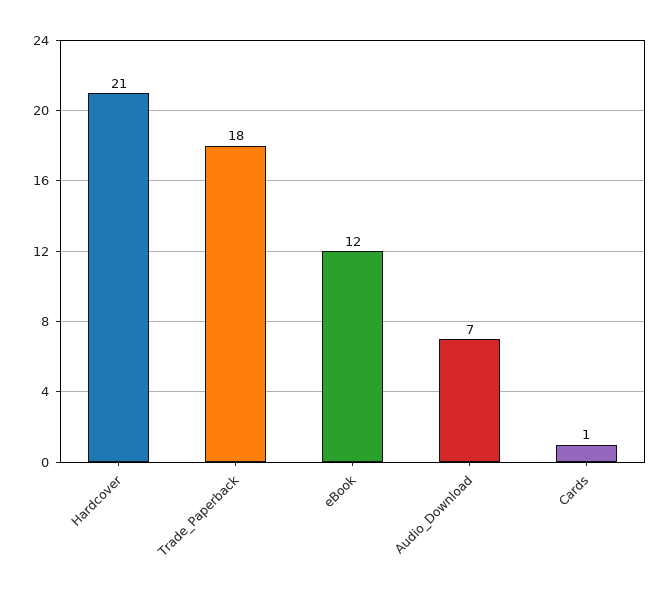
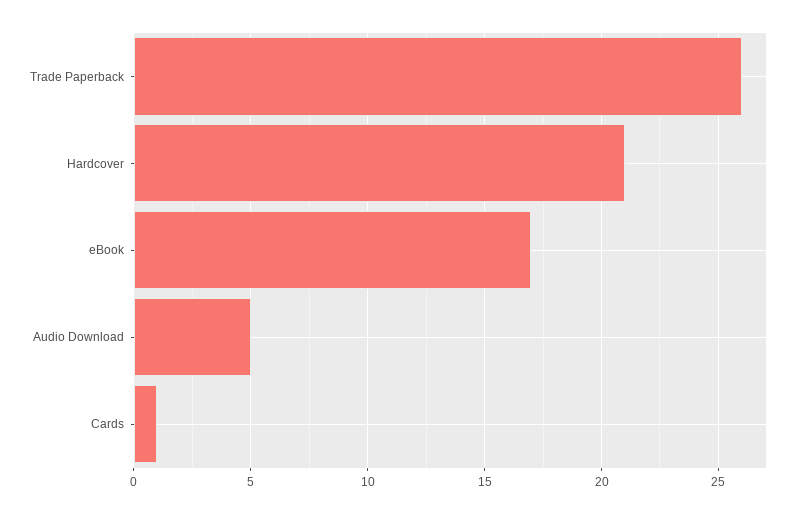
  {
    "Hardcover": 21,
-   "Trade_Paperback": 18,
+   "Trade_Paperback": 26,
-   "eBook": 12,
+   "eBook": 17,
-   "Audio_Download": 7,
+   "Audio_Download": 5,
    "Cards": 1
  }

